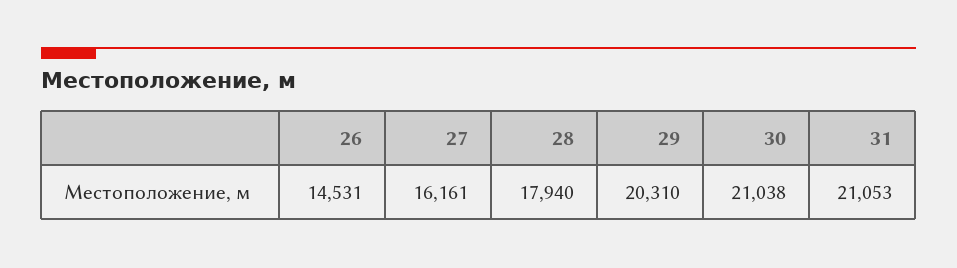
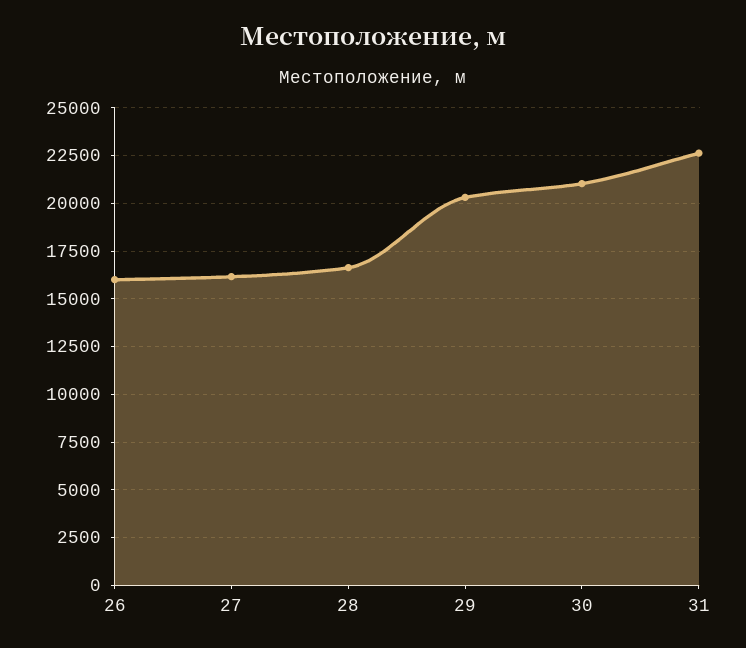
  {
-   "26": 14531,
+   "26": 16000,
    "27": 16161,
-   "28": 17940,
+   "28": 16500,
    "29": 20310,
    "30": 21038,
-   "31": 21053
+   "31": 22500
  }

